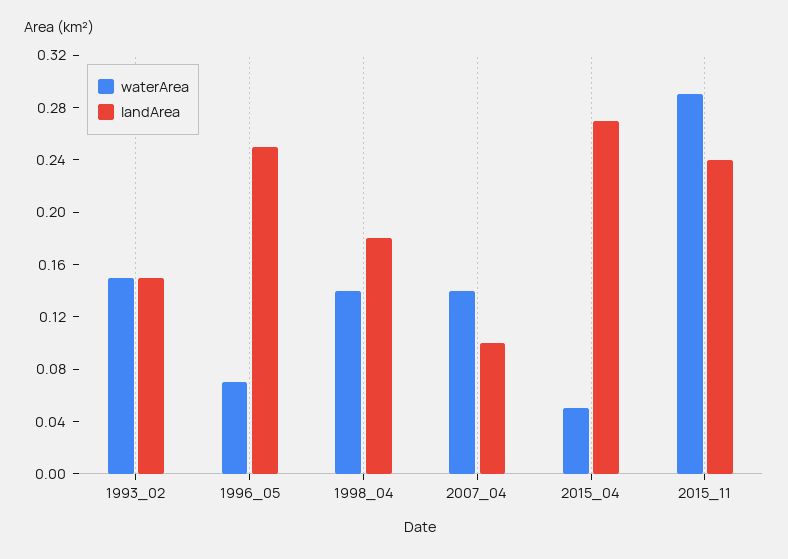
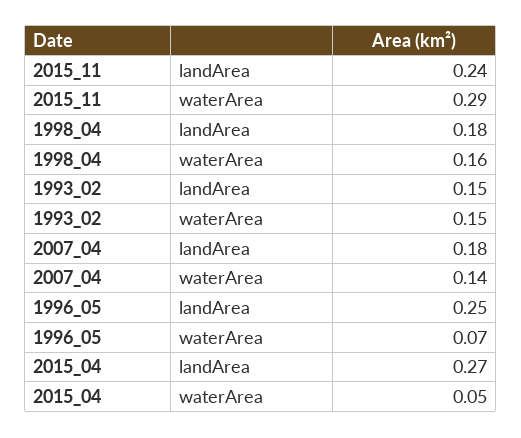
  {
    "waterArea": {
      "1993_02": 0.15,
      "1996_05": 0.07,
-     "1998_04": 0.14,
+     "1998_04": 0.16,
      "2007_04": 0.14,
      "2015_04": 0.05,
      "2015_11": 0.29
    },
    "landArea": {
      "1993_02": 0.15,
      "1996_05": 0.25,
      "1998_04": 0.18,
-     "2007_04": 0.1,
+     "2007_04": 0.18,
      "2015_04": 0.27,
      "2015_11": 0.24
    }
  }

